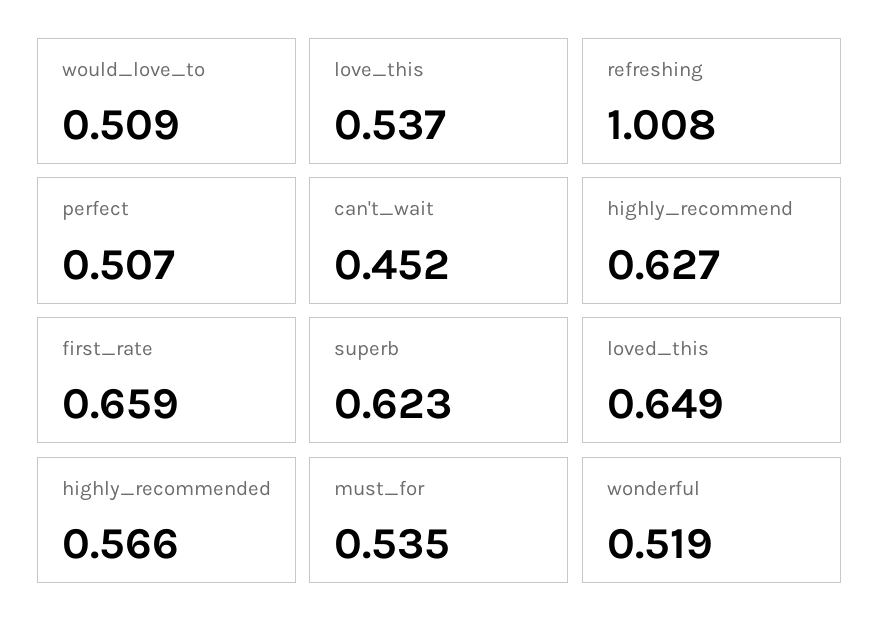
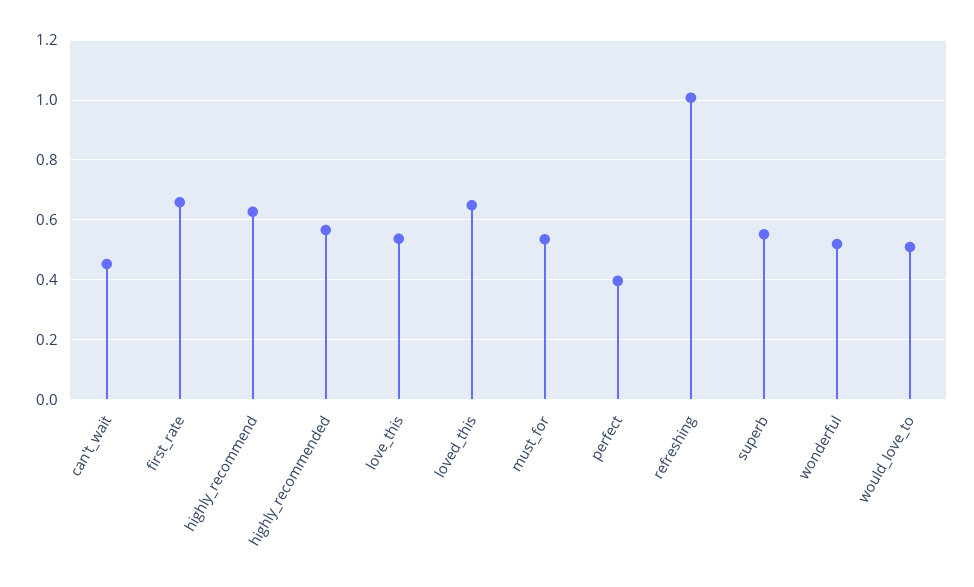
  {
    "would_love_to": 0.509,
    "love_this": 0.537,
    "refreshing": 1.008,
-   "perfect": 0.507,
+   "perfect": 0.4,
    "can't_wait": 0.452,
    "highly_recommend": 0.627,
    "first_rate": 0.659,
-   "superb": 0.623,
+   "superb": 0.55,
    "loved_this": 0.649,
    "highly_recommended": 0.566,
    "must_for": 0.535,
    "wonderful": 0.519
  }

